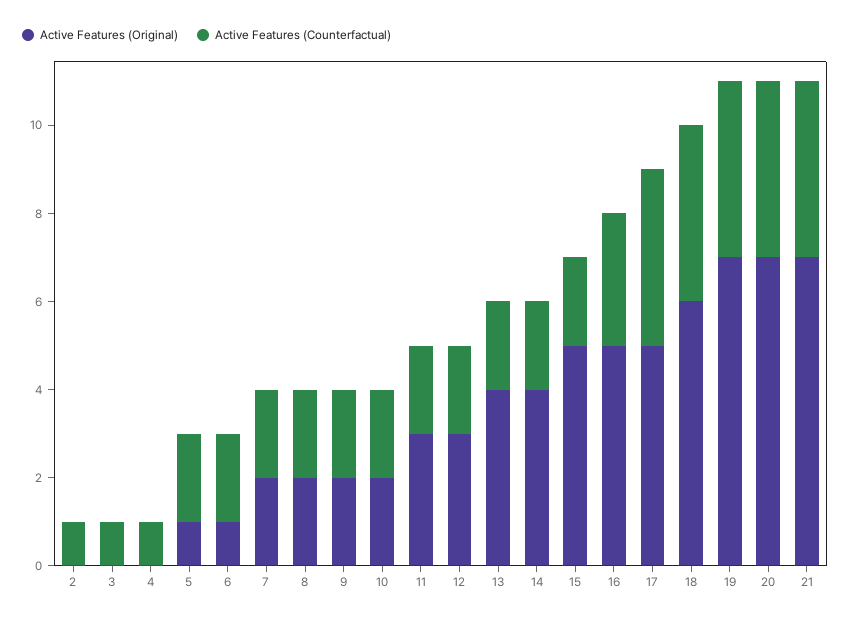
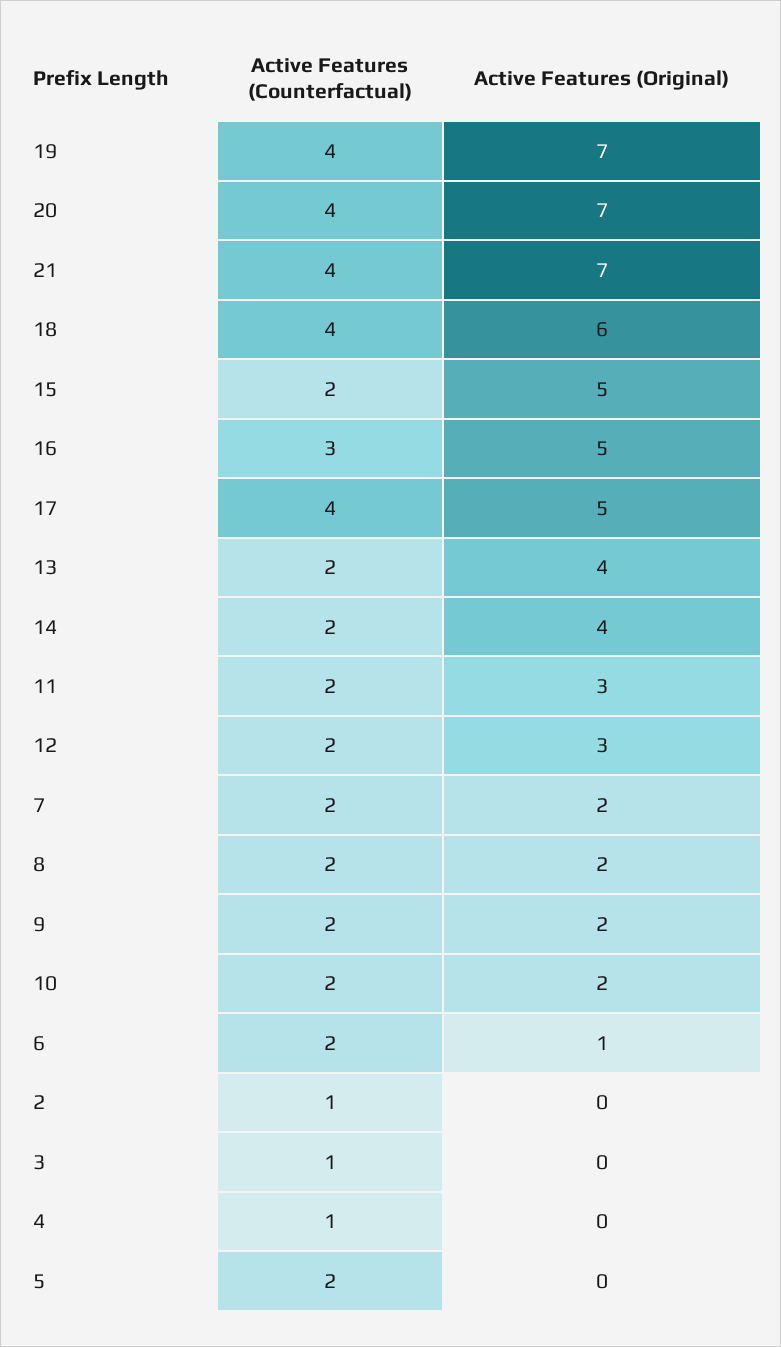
  {
    "Active Features (Original)": {
      "2": 0,
      "3": 0,
      "4": 0,
-     "5": 1,
+     "5": 0,
      "6": 1,
      "7": 2,
      "8": 2,
      "9": 2,
      "10": 2,
      "11": 3,
      "12": 3,
      "13": 4,
      "14": 4,
      "15": 5,
      "16": 5,
      "17": 5,
      "18": 6,
      "19": 7,
      "20": 7,
      "21": 7
    },
    "Active Features (Counterfactual)": {
      "2": 1,
      "3": 1,
      "4": 1,
      "5": 2,
      "6": 2,
      "7": 2,
      "8": 2,
      "9": 2,
      "10": 2,
      "11": 2,
      "12": 2,
      "13": 2,
      "14": 2,
      "15": 2,
      "16": 3,
      "17": 4,
      "18": 4,
      "19": 4,
      "20": 4,
      "21": 4
    }
  }

